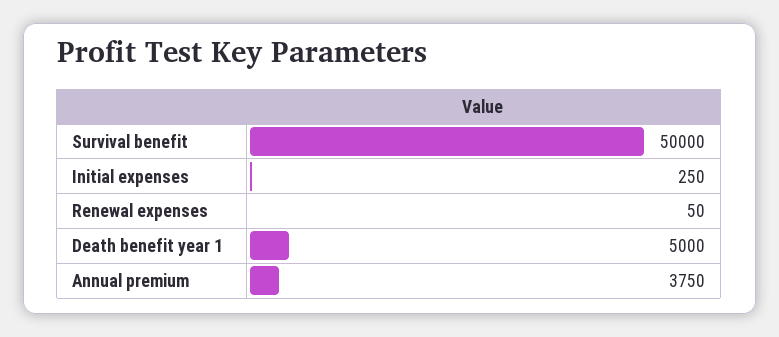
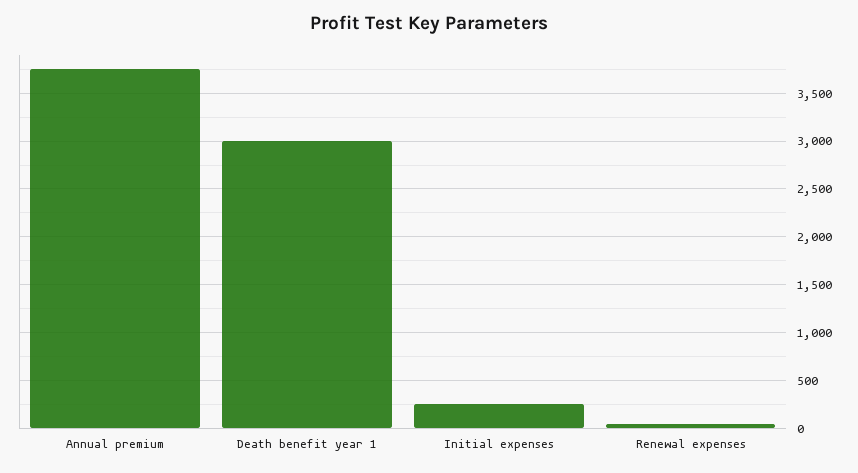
  {
-   "Survival benefit": 50000,
    "Initial expenses": 250,
    "Renewal expenses": 50,
-   "Death benefit year 1": 5000,
+   "Death benefit year 1": 3000,
    "Annual premium": 3750
  }

